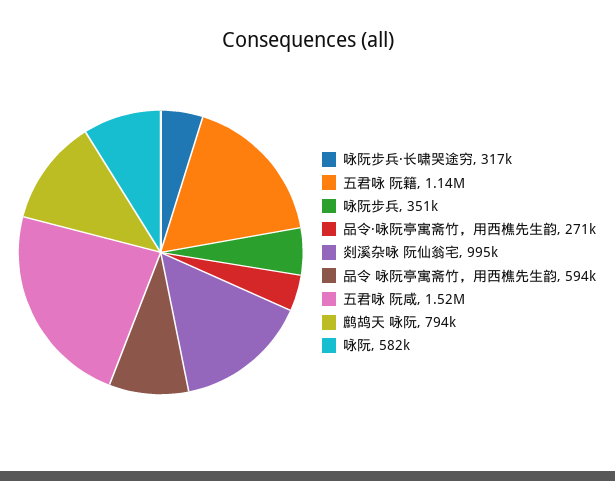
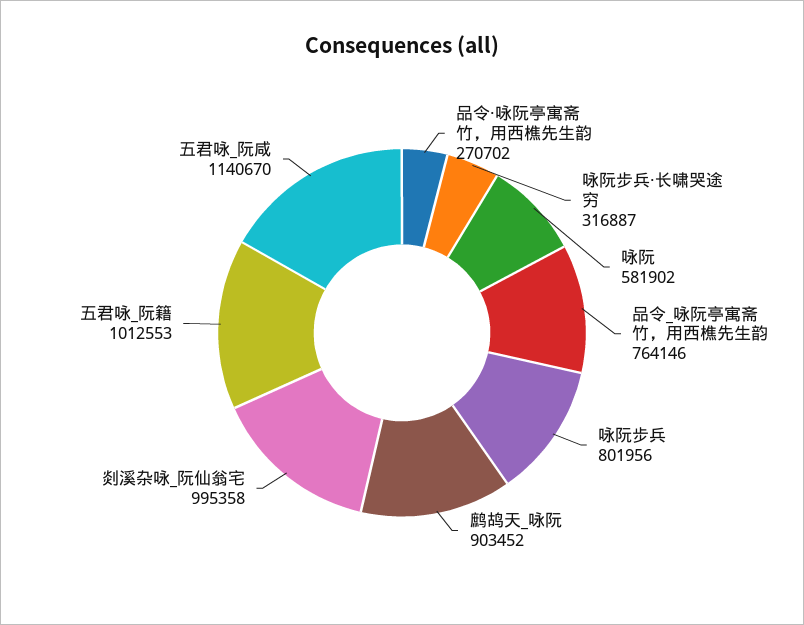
  {
    "咏阮步兵·长啸哭途穷": 316887,
-   "五君咏 阮籍": 1140000,
+   "五君咏 阮籍": 1012553,
-   "咏阮步兵": 351000,
+   "咏阮步兵": 801956,
    "品令·咏阮亭寓斋竹，用西樵先生韵": 270702,
    "剡溪杂咏 阮仙翁宅": 995358,
-   "品令 咏阮亭寓斋竹，用西樵先生韵": 594000,
+   "品令 咏阮亭寓斋竹，用西樵先生韵": 764146,
-   "五君咏 阮咸": 1520000,
+   "五君咏 阮咸": 1140670,
-   "鹧鸪天 咏阮": 794000,
+   "鹧鸪天 咏阮": 903452,
    "咏阮": 581902
  }

